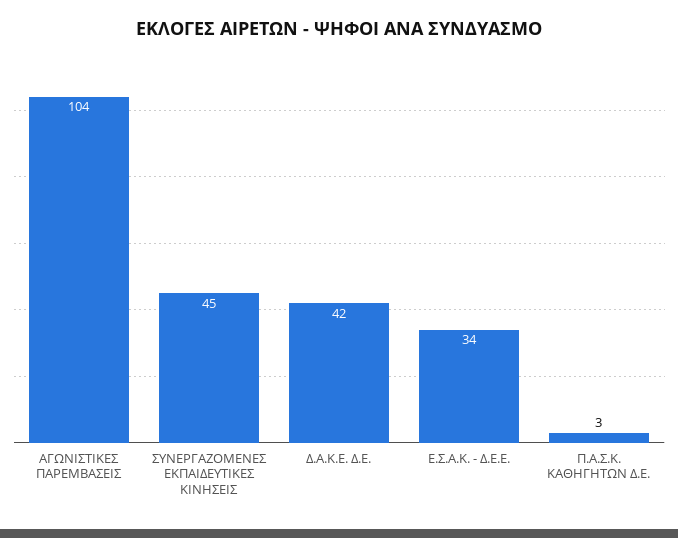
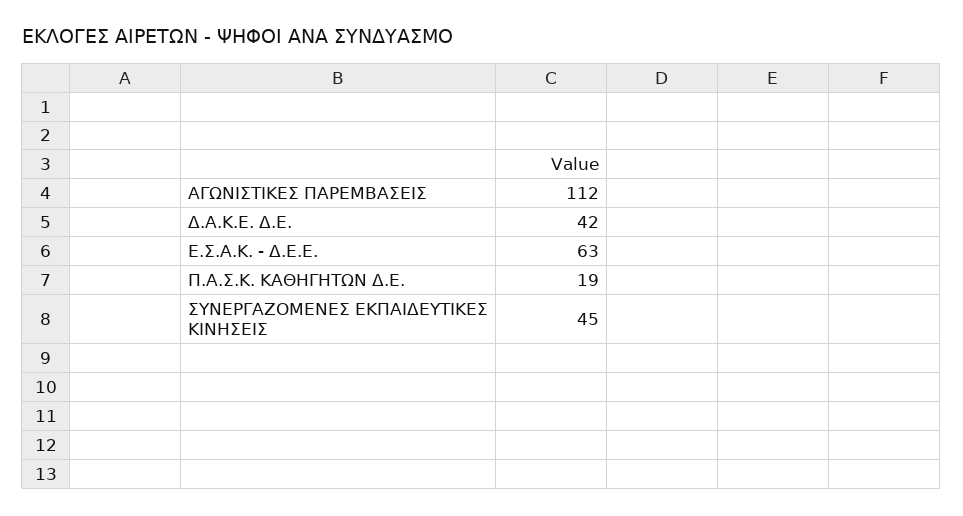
  {
-   "ΑΓΩΝΙΣΤΙΚΕΣ ΠΑΡΕΜΒΑΣΕΙΣ": 104,
+   "ΑΓΩΝΙΣΤΙΚΕΣ ΠΑΡΕΜΒΑΣΕΙΣ": 112,
    "ΣΥΝΕΡΓΑΖΟΜΕΝΕΣ ΕΚΠΑΙΔΕΥΤΙΚΕΣ ΚΙΝΗΣΕΙΣ": 45,
    "Δ.Α.Κ.Ε. Δ.Ε.": 42,
-   "Ε.Σ.Α.Κ. - Δ.Ε.Ε.": 34,
+   "Ε.Σ.Α.Κ. - Δ.Ε.Ε.": 63,
-   "Π.Α.Σ.Κ. ΚΑΘΗΓΗΤΩΝ Δ.Ε.": 3
+   "Π.Α.Σ.Κ. ΚΑΘΗΓΗΤΩΝ Δ.Ε.": 19
  }

